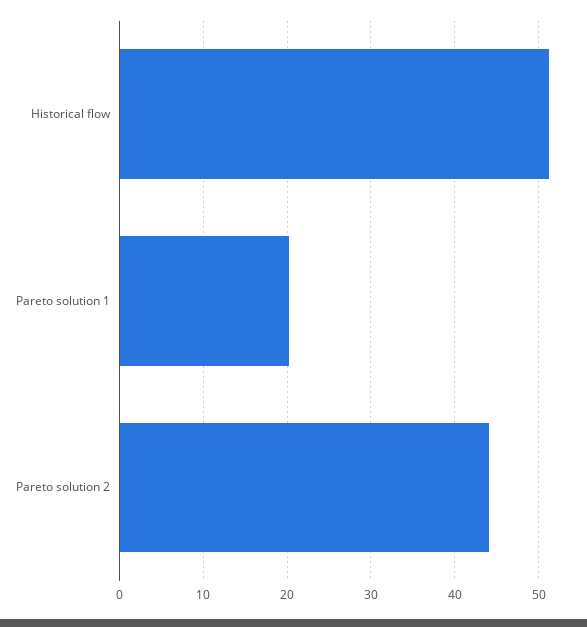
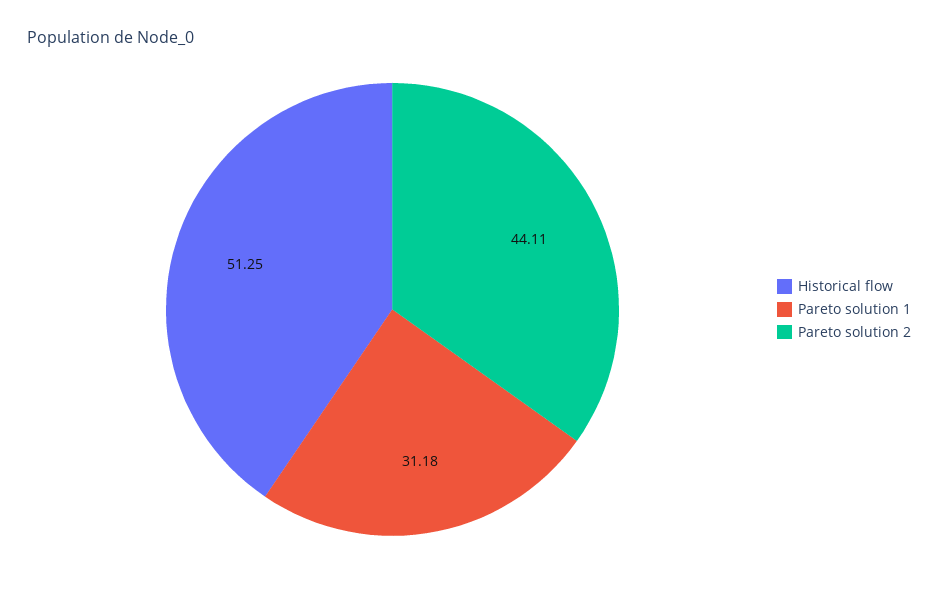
  {
    "Historical flow": 51.25,
-   "Pareto solution 1": 20,
+   "Pareto solution 1": 31.18,
    "Pareto solution 2": 44.11
  }

